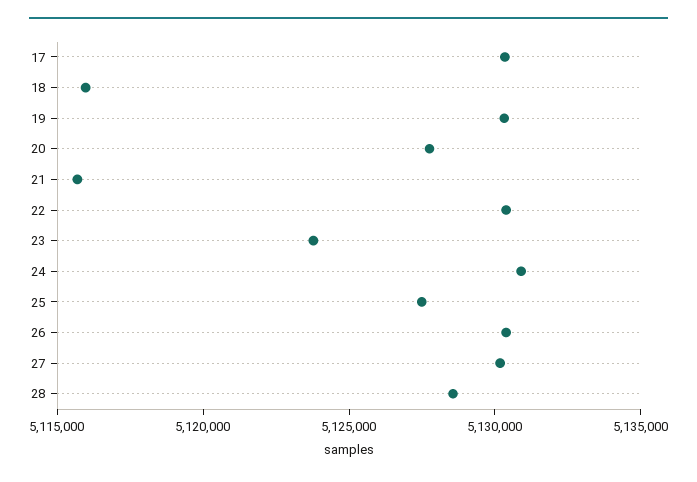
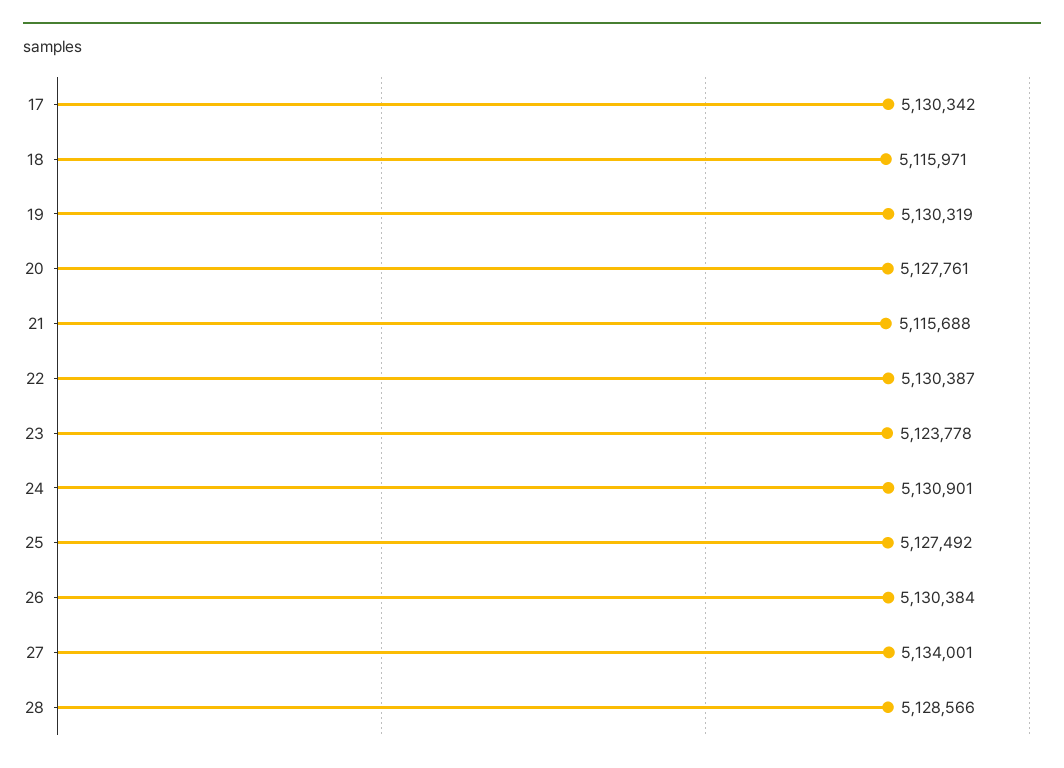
  {
    "17": 5130342,
    "18": 5115971,
    "19": 5130319,
    "20": 5127761,
    "21": 5115688,
    "22": 5130387,
    "23": 5123778,
    "24": 5130901,
    "25": 5127492,
    "26": 5130384,
-   "27": 5130000,
+   "27": 5134001,
    "28": 5128566
  }

